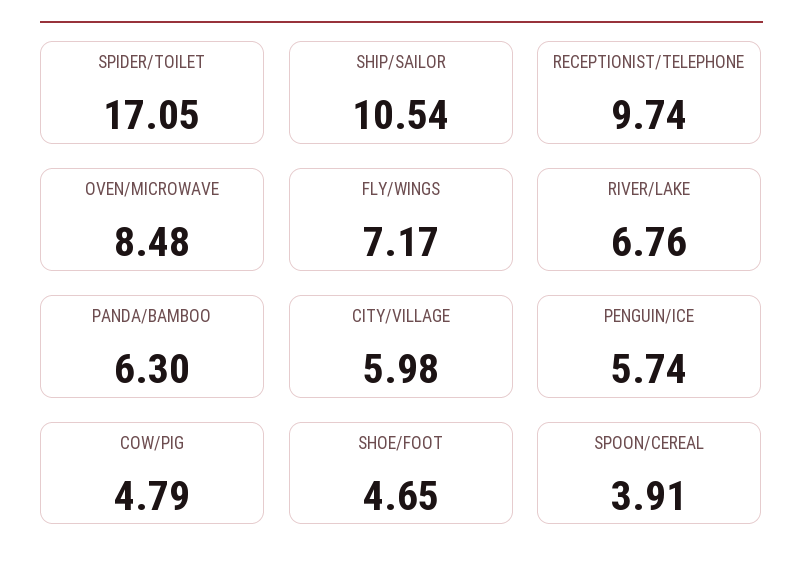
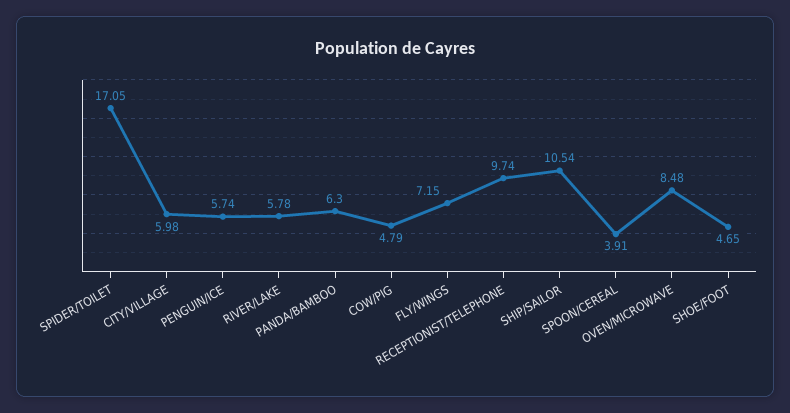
  {
    "SPIDER/TOILET": 17.05,
    "SHIP/SAILOR": 10.54,
    "RECEPTIONIST/TELEPHONE": 9.74,
    "OVEN/MICROWAVE": 8.48,
-   "FLY/WINGS": 7.17,
+   "FLY/WINGS": 7.15,
-   "RIVER/LAKE": 6.76,
+   "RIVER/LAKE": 5.78,
    "PANDA/BAMBOO": 6.3,
    "CITY/VILLAGE": 5.98,
    "PENGUIN/ICE": 5.74,
    "COW/PIG": 4.79,
    "SHOE/FOOT": 4.65,
    "SPOON/CEREAL": 3.91
  }

